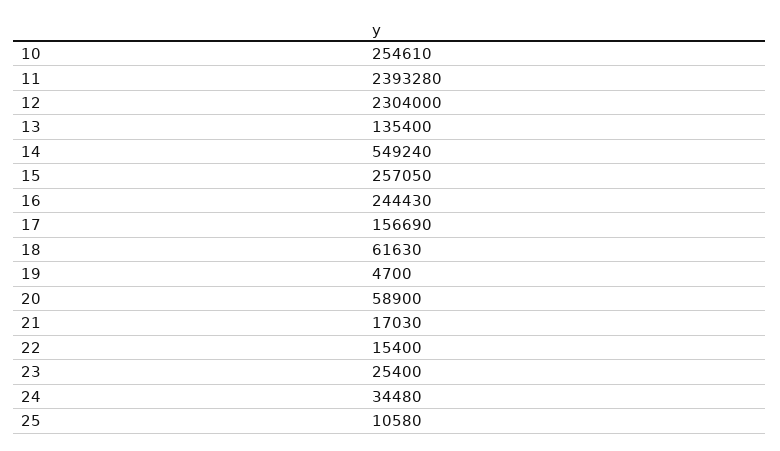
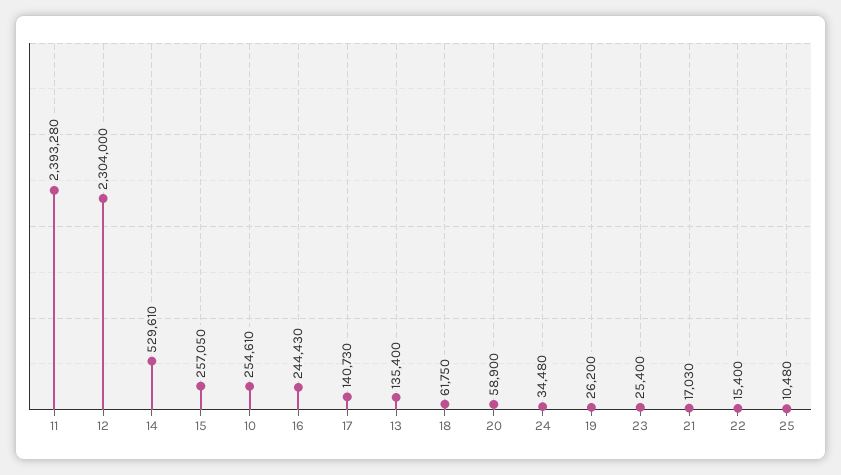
  {
    "10": 254610,
    "11": 2393280,
    "12": 2304000,
    "13": 135400,
-   "14": 549240,
+   "14": 529610,
    "15": 257050,
    "16": 244430,
-   "17": 156690,
+   "17": 140730,
-   "18": 61630,
+   "18": 61750,
-   "19": 4700,
+   "19": 26200,
    "20": 58900,
    "21": 17030,
    "22": 15400,
    "23": 25400,
    "24": 34480,
-   "25": 10580
+   "25": 10480
  }

